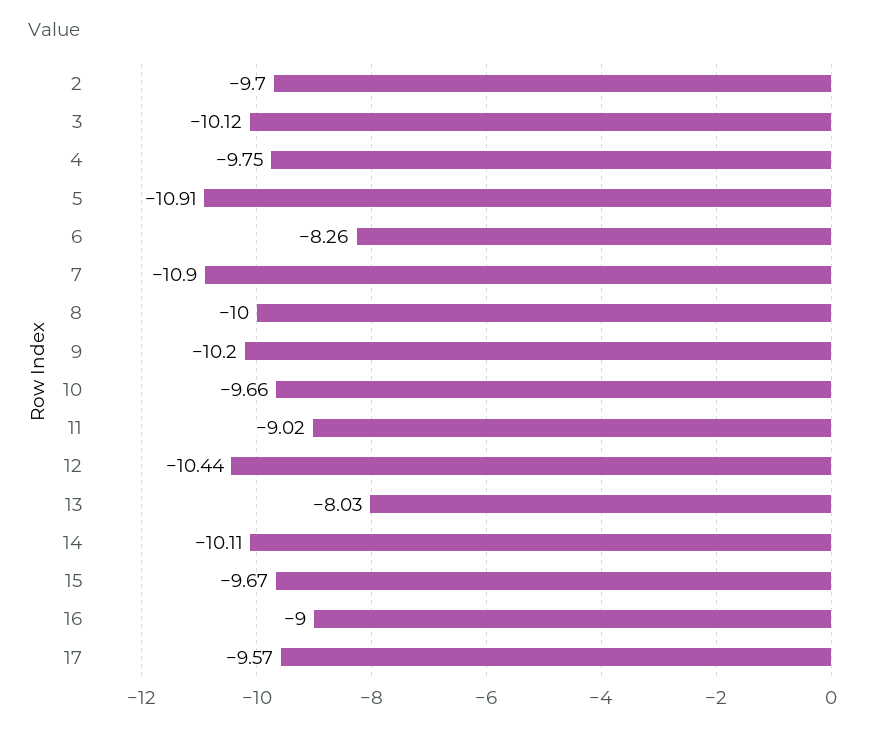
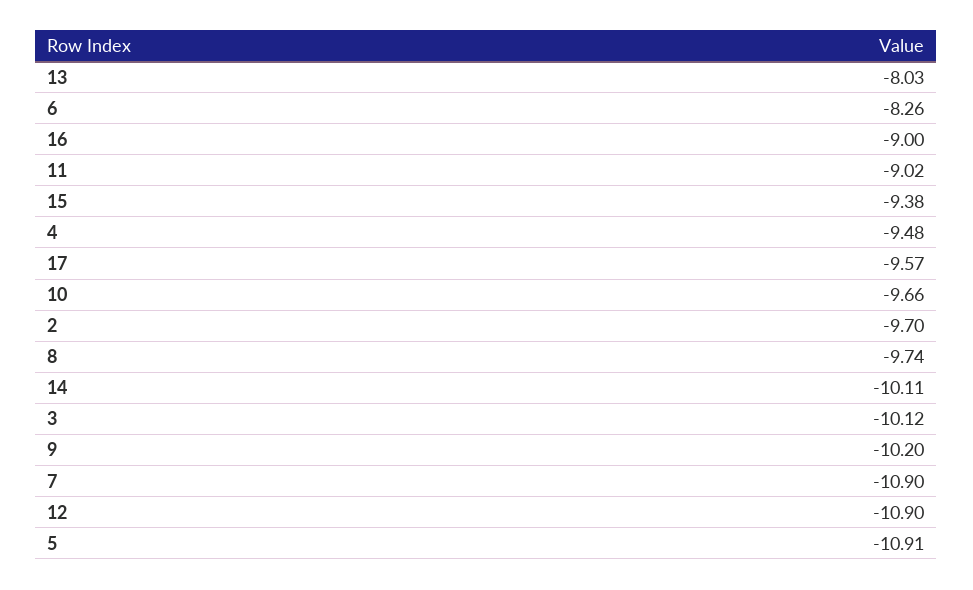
  {
    "2": -9.7,
    "3": -10.12,
-   "4": -9.75,
+   "4": -9.48,
    "5": -10.91,
    "6": -8.26,
    "7": -10.9,
-   "8": -10,
+   "8": -9.74,
    "9": -10.2,
    "10": -9.66,
    "11": -9.02,
-   "12": -10.44,
+   "12": -10.9,
    "13": -8.03,
    "14": -10.11,
-   "15": -9.67,
+   "15": -9.38,
    "16": -9,
    "17": -9.57
  }

